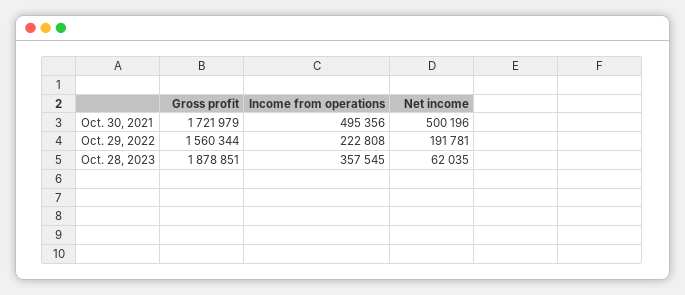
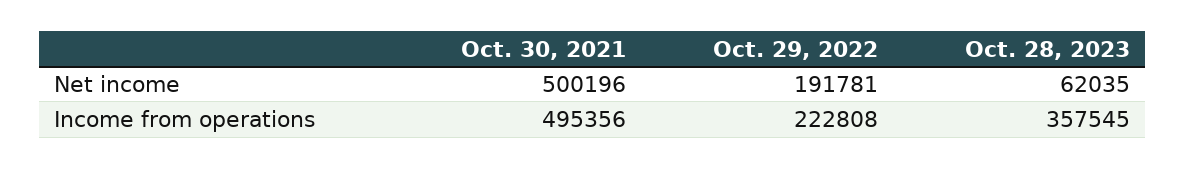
  {
-   "Gross profit": {
-     "Oct. 30, 2021": 1721979,
-     "Oct. 29, 2022": 1560344,
-     "Oct. 28, 2023": 1878851
-   },
    "Income from operations": {
      "Oct. 30, 2021": 495356,
      "Oct. 29, 2022": 222808,
      "Oct. 28, 2023": 357545
    },
    "Net income": {
      "Oct. 30, 2021": 500196,
      "Oct. 29, 2022": 191781,
      "Oct. 28, 2023": 62035
    }
  }

